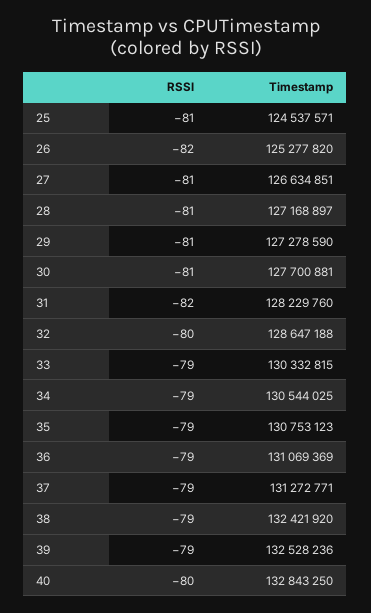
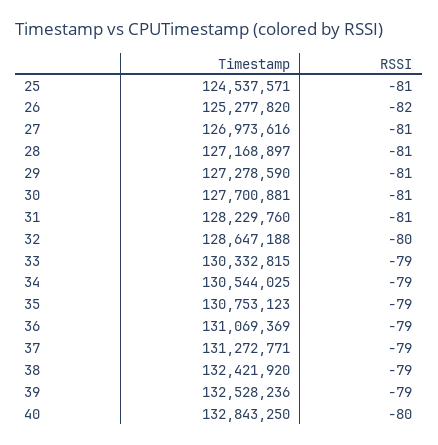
  {
    "RSSI": {
      "25": -81,
      "26": -82,
      "27": -81,
      "28": -81,
      "29": -81,
      "30": -81,
-     "31": -82,
+     "31": -81,
      "32": -80,
      "33": -79,
      "34": -79,
      "35": -79,
      "36": -79,
      "37": -79,
      "38": -79,
      "39": -79,
      "40": -80
    },
    "Timestamp": {
      "25": 124537571,
      "26": 125277820,
-     "27": 126634851,
+     "27": 126973616,
      "28": 127168897,
      "29": 127278590,
      "30": 127700881,
      "31": 128229760,
      "32": 128647188,
      "33": 130332815,
      "34": 130544025,
      "35": 130753123,
      "36": 131069369,
      "37": 131272771,
      "38": 132421920,
      "39": 132528236,
      "40": 132843250
    }
  }

